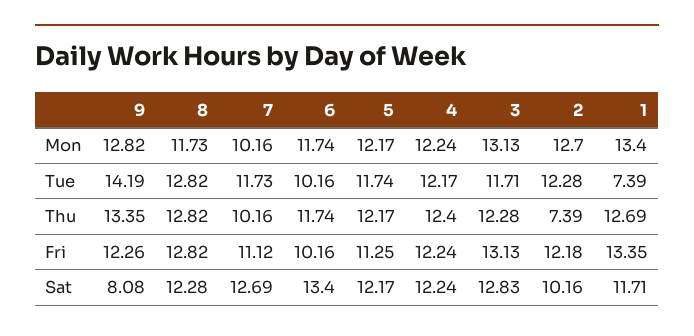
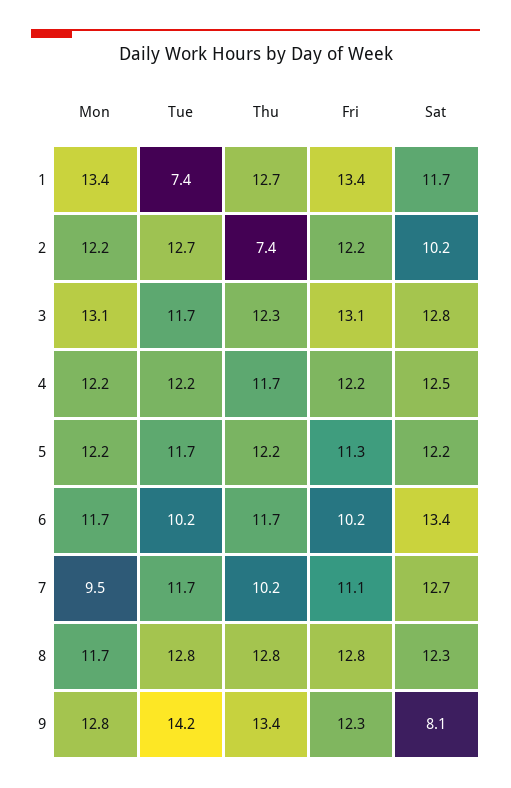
  {
    "9": {
      "Mon": 12.82,
      "Tue": 14.19,
      "Thu": 13.35,
      "Fri": 12.26,
      "Sat": 8.08
    },
    "8": {
      "Mon": 11.73,
      "Tue": 12.82,
      "Thu": 12.82,
      "Fri": 12.82,
      "Sat": 12.28
    },
    "7": {
-     "Mon": 10.16,
+     "Mon": 9.5,
      "Tue": 11.73,
      "Thu": 10.16,
      "Fri": 11.12,
      "Sat": 12.69
    },
    "6": {
      "Mon": 11.74,
      "Tue": 10.16,
      "Thu": 11.74,
      "Fri": 10.16,
      "Sat": 13.4
    },
    "5": {
      "Mon": 12.17,
      "Tue": 11.74,
      "Thu": 12.17,
      "Fri": 11.25,
      "Sat": 12.17
    },
    "4": {
      "Mon": 12.24,
      "Tue": 12.17,
-     "Thu": 12.4,
+     "Thu": 11.7,
      "Fri": 12.24,
-     "Sat": 12.24
+     "Sat": 12.5
    },
    "3": {
      "Mon": 13.13,
      "Tue": 11.71,
      "Thu": 12.28,
      "Fri": 13.13,
      "Sat": 12.83
    },
    "2": {
-     "Mon": 12.7,
+     "Mon": 12.2,
-     "Tue": 12.28,
+     "Tue": 12.7,
      "Thu": 7.39,
      "Fri": 12.18,
      "Sat": 10.16
    },
    "1": {
      "Mon": 13.4,
      "Tue": 7.39,
      "Thu": 12.69,
      "Fri": 13.35,
      "Sat": 11.71
    }
  }

